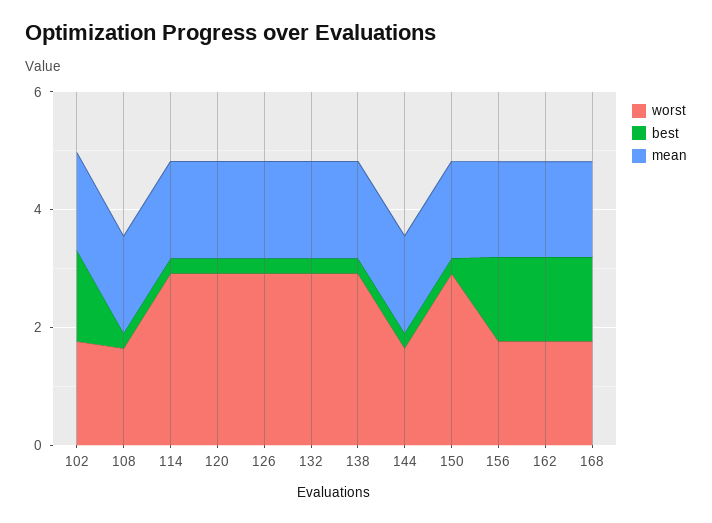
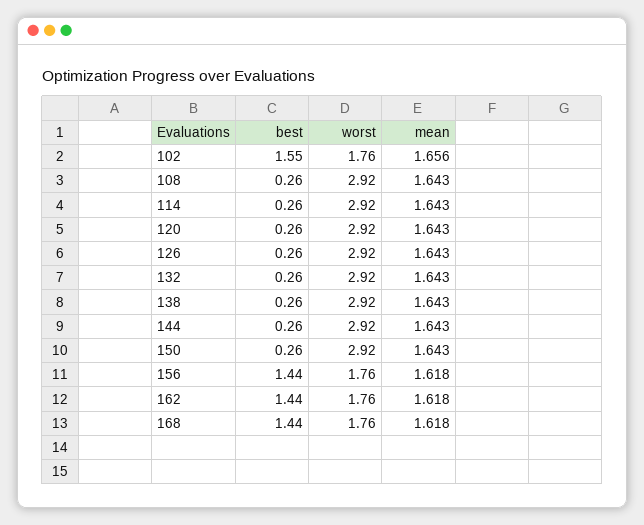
  {
    "worst": {
      "102": 1.76,
-     "108": 1.5,
+     "108": 2.92,
      "114": 2.92,
      "120": 2.92,
      "126": 2.92,
      "132": 2.92,
      "138": 2.92,
-     "144": 1.5,
+     "144": 2.92,
      "150": 2.92,
      "156": 1.76,
      "162": 1.76,
      "168": 1.76
    },
    "best": {
      "102": 1.55,
      "108": 0.26,
      "114": 0.26,
      "120": 0.26,
      "126": 0.26,
      "132": 0.26,
      "138": 0.26,
      "144": 0.26,
      "150": 0.26,
      "156": 1.44,
      "162": 1.44,
      "168": 1.44
    },
    "mean": {
      "102": 1.656,
      "108": 1.643,
      "114": 1.643,
      "120": 1.643,
      "126": 1.643,
      "132": 1.643,
      "138": 1.643,
      "144": 1.643,
      "150": 1.643,
      "156": 1.618,
      "162": 1.618,
      "168": 1.618
    }
  }

